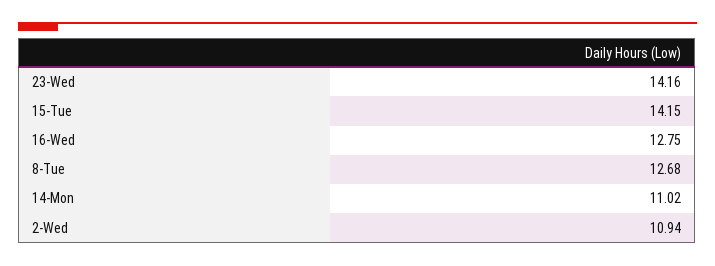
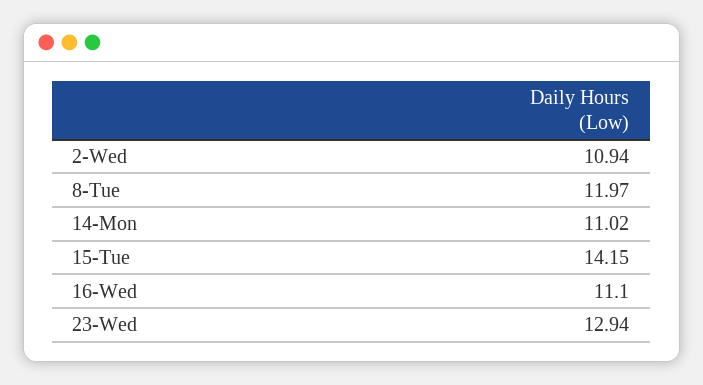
  {
-   "23-Wed": 14.16,
+   "23-Wed": 12.94,
    "15-Tue": 14.15,
-   "16-Wed": 12.75,
+   "16-Wed": 11.1,
-   "8-Tue": 12.68,
+   "8-Tue": 11.97,
    "14-Mon": 11.02,
    "2-Wed": 10.94
  }

